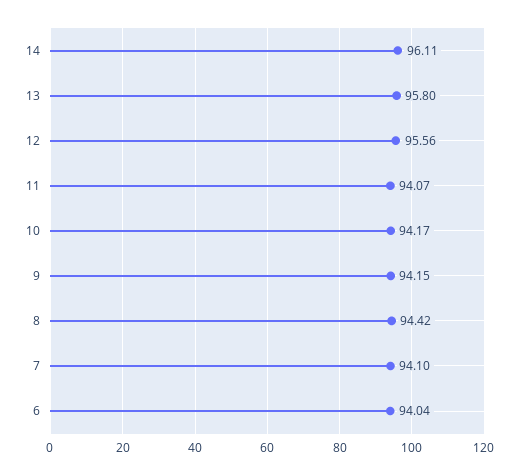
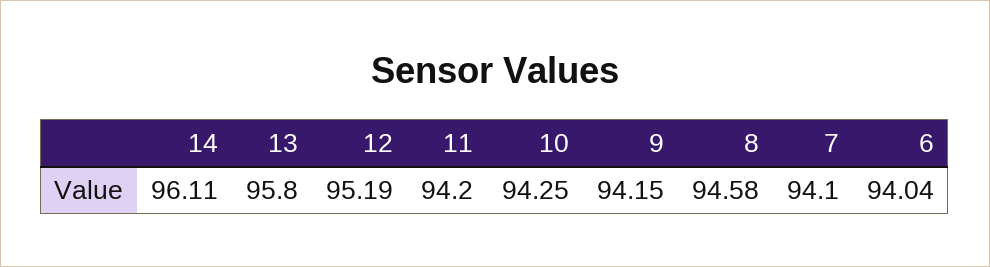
  {
    "14": 96.11,
    "13": 95.8,
-   "12": 95.56,
+   "12": 95.19,
-   "11": 94.07,
+   "11": 94.2,
-   "10": 94.17,
+   "10": 94.25,
    "9": 94.15,
-   "8": 94.42,
+   "8": 94.58,
    "7": 94.1,
    "6": 94.04
  }

